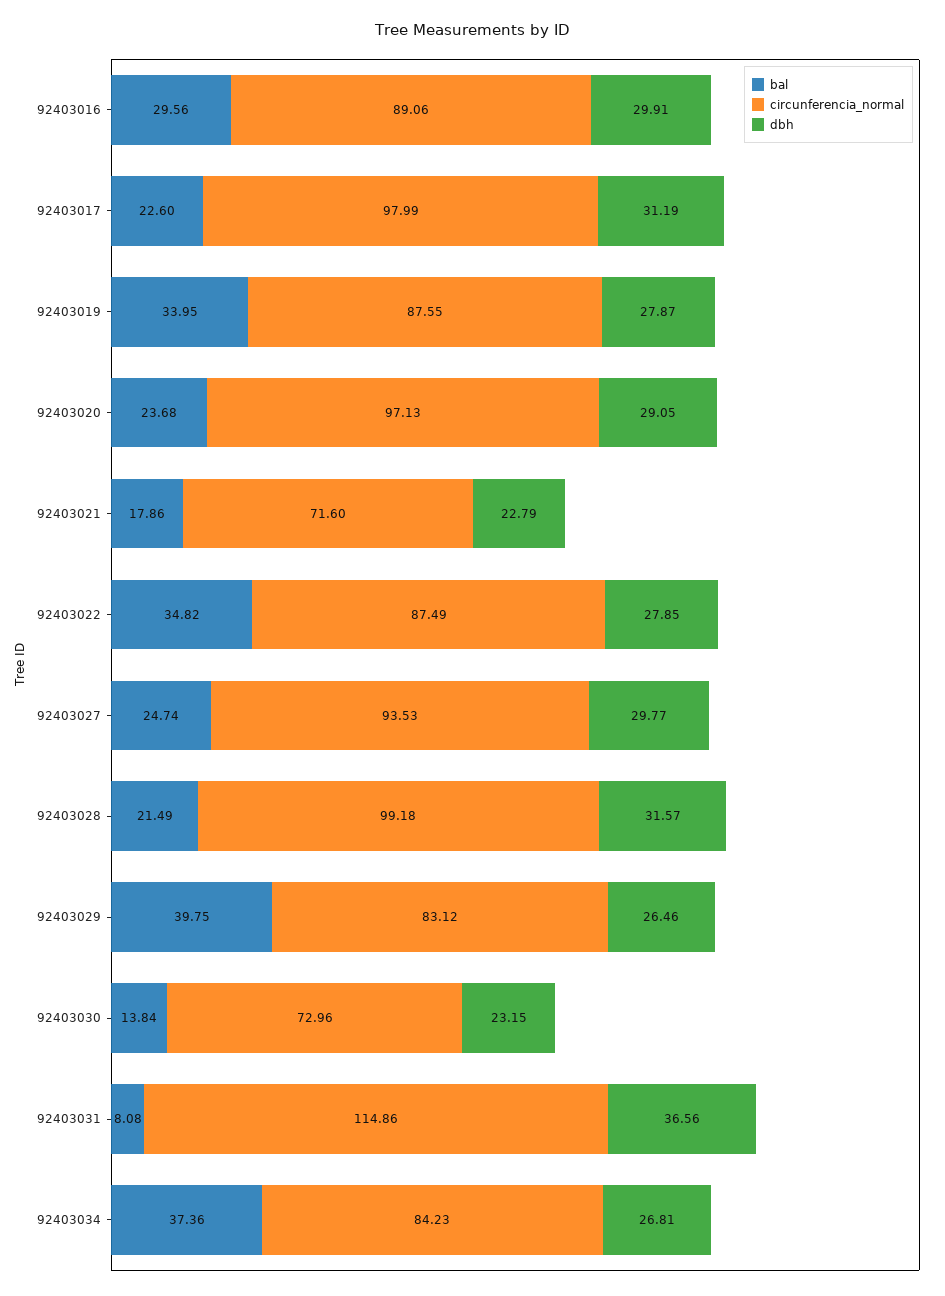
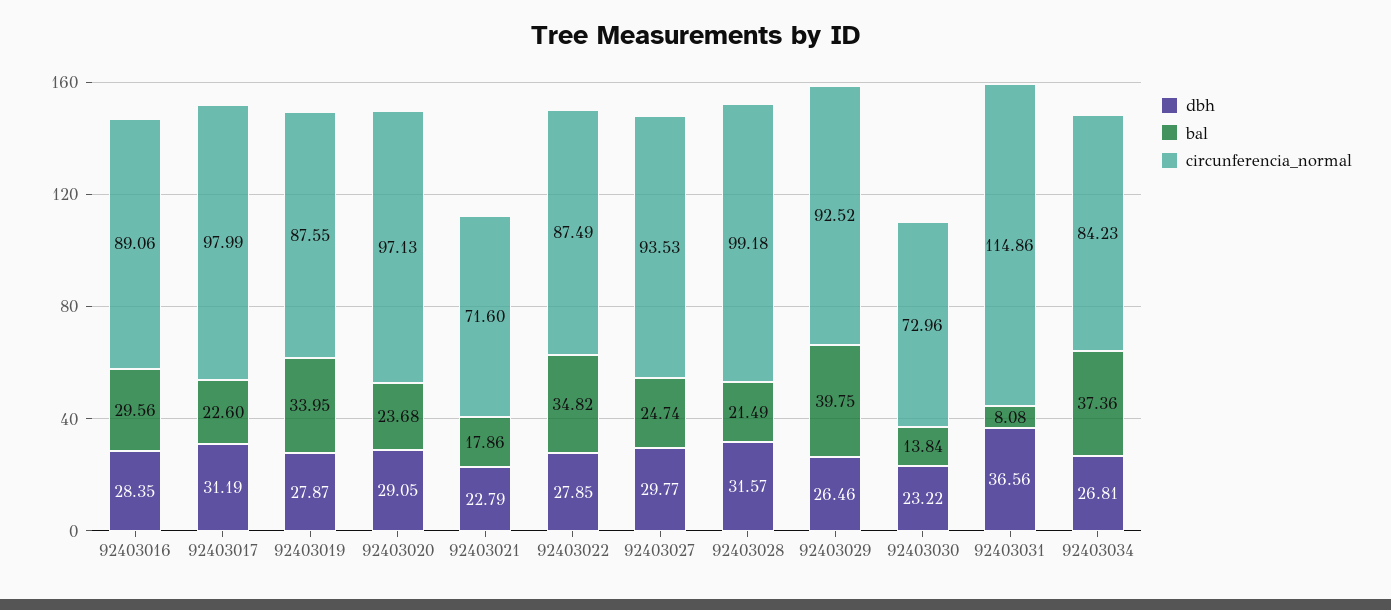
  {
    "bal": {
      "92403016": 29.56,
      "92403017": 22.6,
      "92403019": 33.95,
      "92403020": 23.68,
      "92403021": 17.86,
      "92403022": 34.82,
      "92403027": 24.74,
      "92403028": 21.49,
      "92403029": 39.75,
      "92403030": 13.84,
      "92403031": 8.08,
      "92403034": 37.36
    },
    "circunferencia_normal": {
      "92403016": 89.06,
      "92403017": 97.99,
      "92403019": 87.55,
      "92403020": 97.13,
      "92403021": 71.6,
      "92403022": 87.49,
      "92403027": 93.53,
      "92403028": 99.18,
-     "92403029": 83.12,
+     "92403029": 92.52,
      "92403030": 72.96,
      "92403031": 114.86,
      "92403034": 84.23
    },
    "dbh": {
-     "92403016": 29.91,
+     "92403016": 28.35,
      "92403017": 31.19,
      "92403019": 27.87,
      "92403020": 29.05,
      "92403021": 22.79,
      "92403022": 27.85,
      "92403027": 29.77,
      "92403028": 31.57,
      "92403029": 26.46,
-     "92403030": 23.15,
+     "92403030": 23.22,
      "92403031": 36.56,
      "92403034": 26.81
    }
  }

